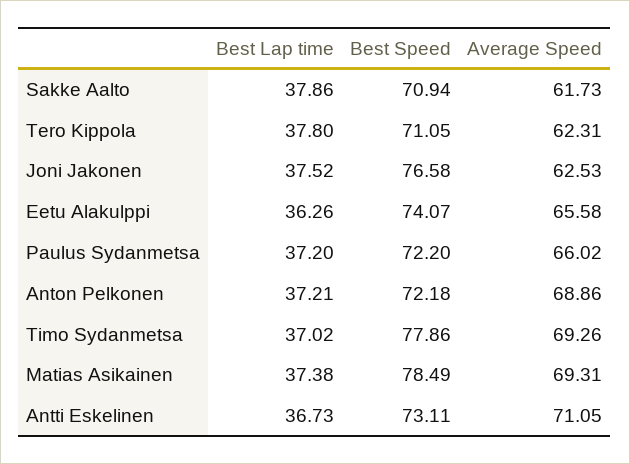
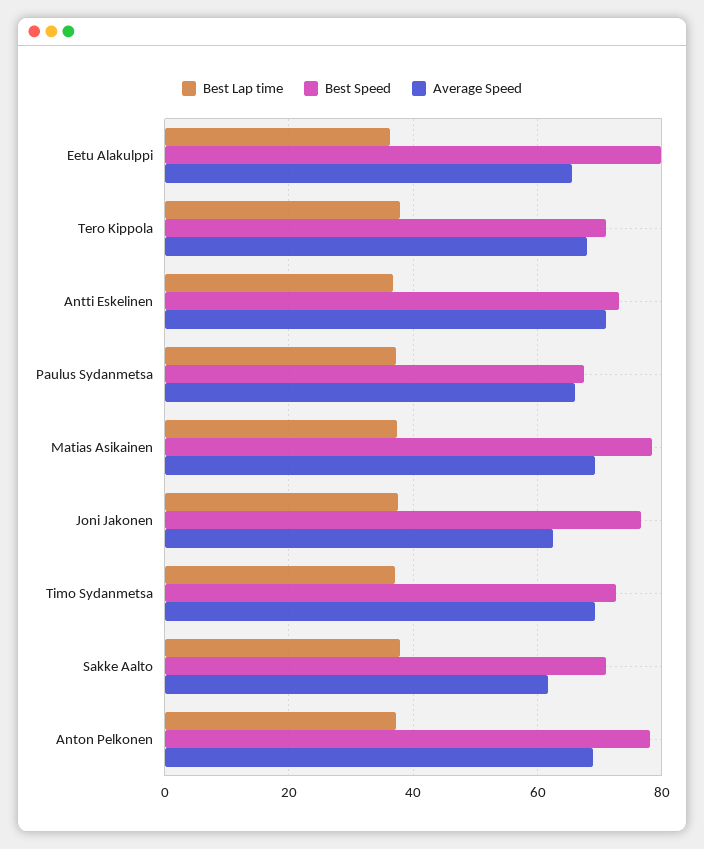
  {
    "Best Lap time": {
      "Sakke Aalto": 37.86,
      "Tero Kippola": 37.8,
      "Joni Jakonen": 37.52,
      "Eetu Alakulppi": 36.26,
      "Paulus Sydanmetsa": 37.2,
      "Anton Pelkonen": 37.21,
      "Timo Sydanmetsa": 37.02,
      "Matias Asikainen": 37.38,
      "Antti Eskelinen": 36.73
    },
    "Best Speed": {
      "Sakke Aalto": 70.94,
      "Tero Kippola": 71.05,
      "Joni Jakonen": 76.58,
-     "Eetu Alakulppi": 74.07,
+     "Eetu Alakulppi": 80,
-     "Paulus Sydanmetsa": 72.2,
+     "Paulus Sydanmetsa": 68,
-     "Anton Pelkonen": 72.18,
+     "Anton Pelkonen": 78,
-     "Timo Sydanmetsa": 77.86,
+     "Timo Sydanmetsa": 72,
      "Matias Asikainen": 78.49,
      "Antti Eskelinen": 73.11
    },
    "Average Speed": {
      "Sakke Aalto": 61.73,
-     "Tero Kippola": 62.31,
+     "Tero Kippola": 68,
      "Joni Jakonen": 62.53,
      "Eetu Alakulppi": 65.58,
      "Paulus Sydanmetsa": 66.02,
      "Anton Pelkonen": 68.86,
      "Timo Sydanmetsa": 69.26,
      "Matias Asikainen": 69.31,
      "Antti Eskelinen": 71.05
    }
  }

